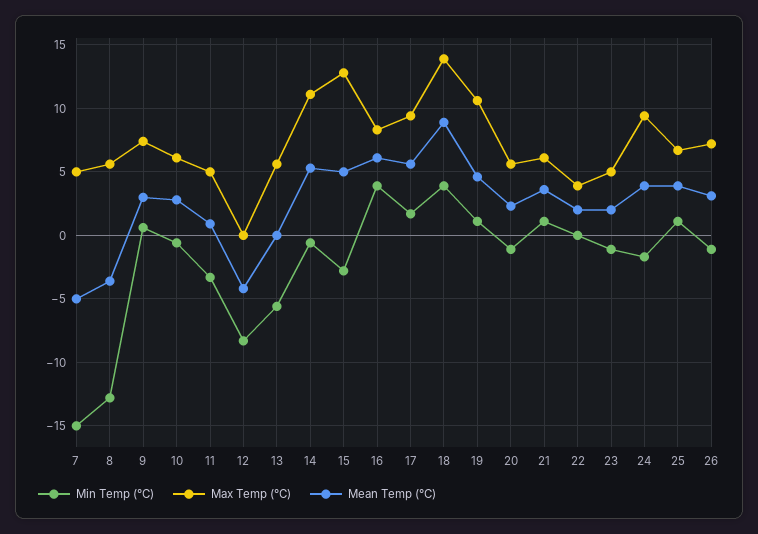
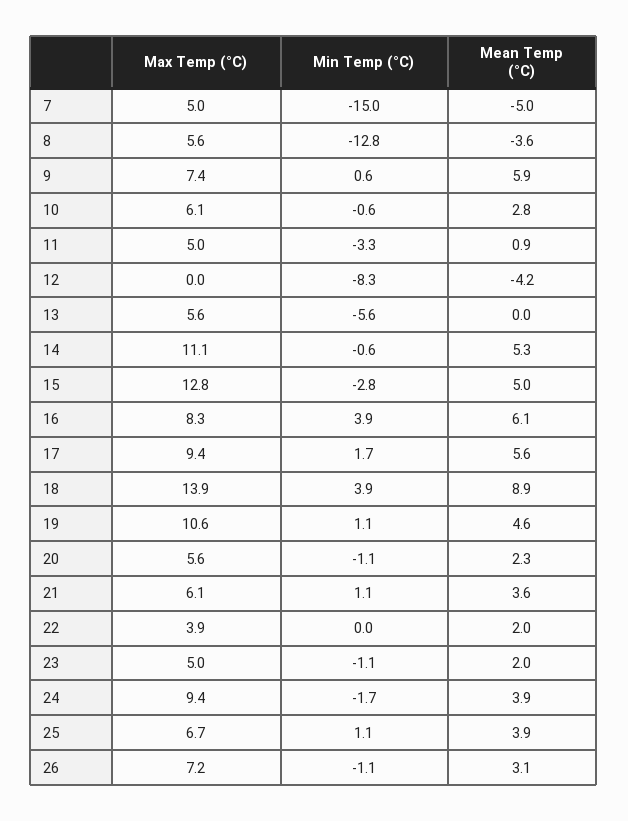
  {
    "Min Temp (°C)": {
      "7": -15,
      "8": -12.8,
      "9": 0.6,
      "10": -0.6,
      "11": -3.3,
      "12": -8.3,
      "13": -5.6,
      "14": -0.6,
      "15": -2.8,
      "16": 3.9,
      "17": 1.7,
      "18": 3.9,
      "19": 1.1,
      "20": -1.1,
      "21": 1.1,
      "22": 0,
      "23": -1.1,
      "24": -1.7,
      "25": 1.1,
      "26": -1.1
    },
    "Max Temp (°C)": {
      "7": 5,
      "8": 5.6,
      "9": 7.4,
      "10": 6.1,
      "11": 5,
      "12": 0,
      "13": 5.6,
      "14": 11.1,
      "15": 12.8,
      "16": 8.3,
      "17": 9.4,
      "18": 13.9,
      "19": 10.6,
      "20": 5.6,
      "21": 6.1,
      "22": 3.9,
      "23": 5,
      "24": 9.4,
      "25": 6.7,
      "26": 7.2
    },
    "Mean Temp (°C)": {
      "7": -5,
      "8": -3.6,
-     "9": 3,
+     "9": 5.9,
      "10": 2.8,
      "11": 0.9,
      "12": -4.2,
      "13": 0,
      "14": 5.3,
      "15": 5,
      "16": 6.1,
      "17": 5.6,
      "18": 8.9,
      "19": 4.6,
      "20": 2.3,
      "21": 3.6,
      "22": 2,
      "23": 2,
      "24": 3.9,
      "25": 3.9,
      "26": 3.1
    }
  }

